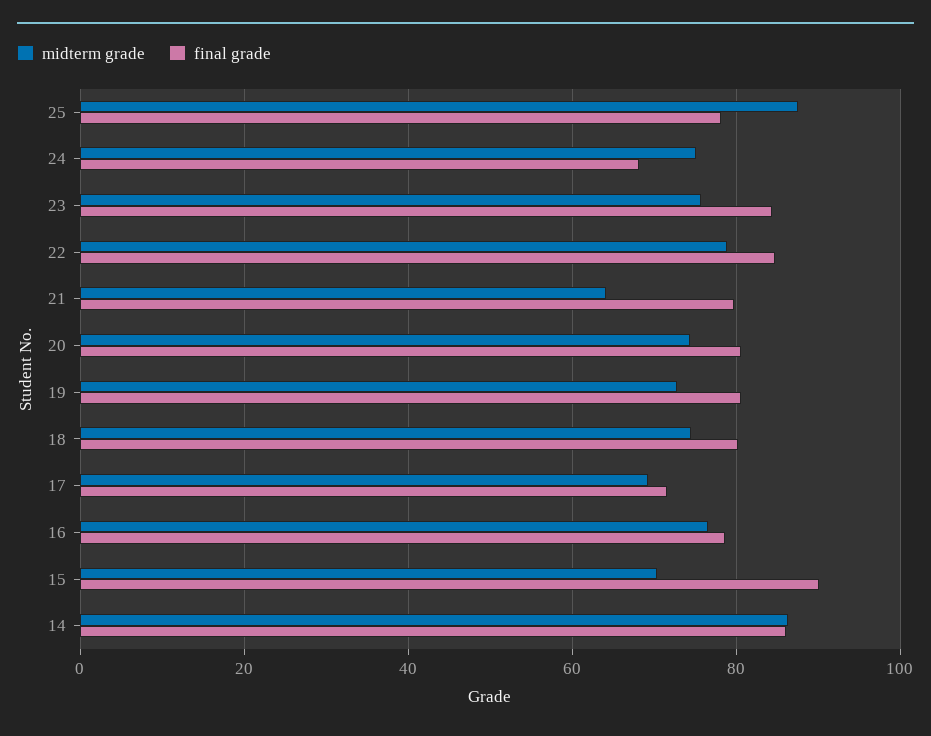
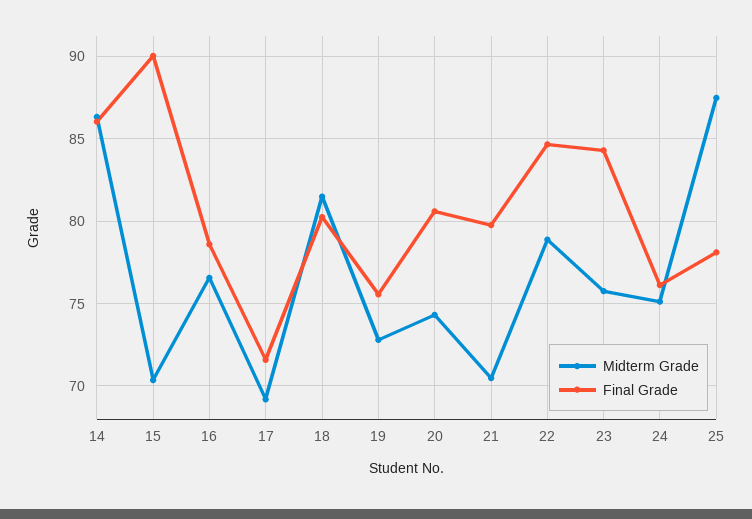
  {
    "midterm grade": {
      "25": 87.5,
      "24": 75,
      "23": 76,
      "22": 79,
-     "21": 64,
+     "21": 70.5,
      "20": 74.5,
      "19": 73,
-     "18": 74,
+     "18": 81.5,
      "17": 69,
      "16": 76.5,
      "15": 70.5,
      "14": 86.5
    },
    "final grade": {
      "25": 78,
-     "24": 68,
+     "24": 76,
      "23": 84.5,
      "22": 84.5,
      "21": 80,
      "20": 80.5,
-     "19": 80,
+     "19": 75.5,
      "18": 80.5,
      "17": 71.5,
      "16": 78.5,
      "15": 90,
      "14": 86
    }
  }

